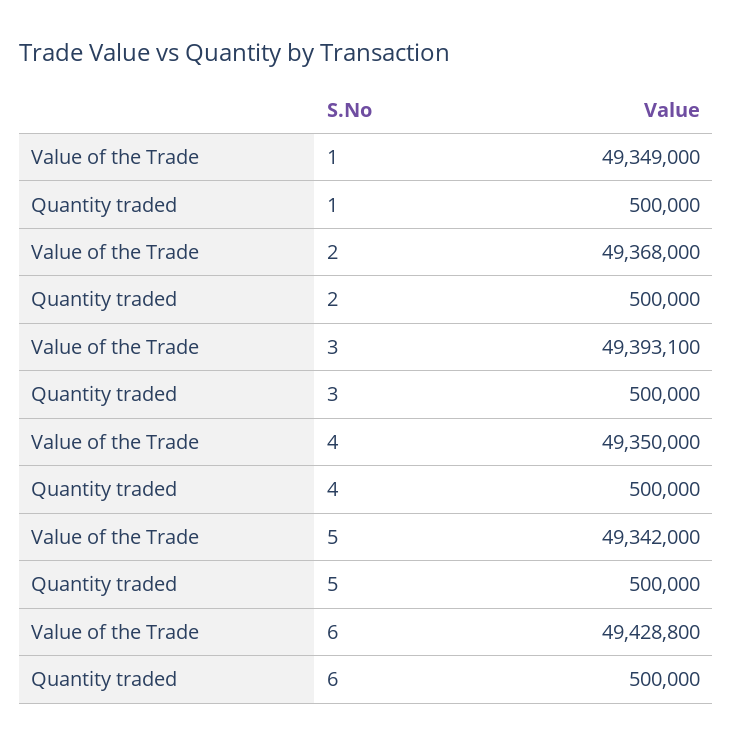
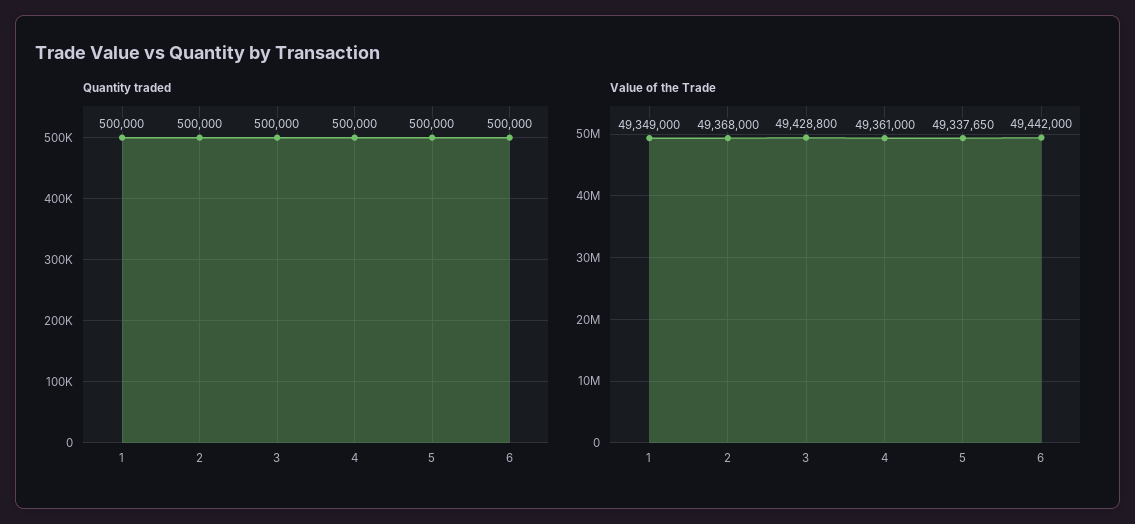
  {
    "Value of the Trade": {
      "1": 49349000,
      "2": 49368000,
-     "3": 49393100,
+     "3": 49428800,
-     "4": 49350000,
+     "4": 49361000,
-     "5": 49342000,
+     "5": 49337650,
-     "6": 49428800
+     "6": 49442000
    },
    "Quantity traded": {
      "1": 500000,
      "2": 500000,
      "3": 500000,
      "4": 500000,
      "5": 500000,
      "6": 500000
    }
  }

